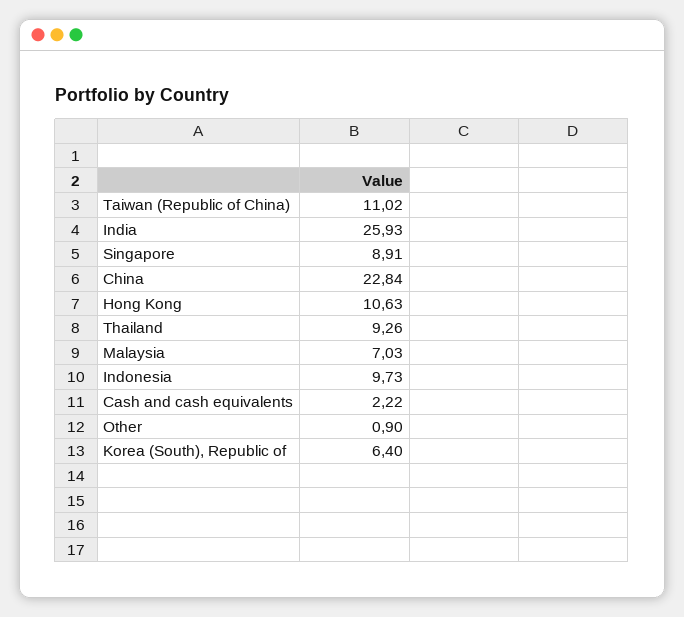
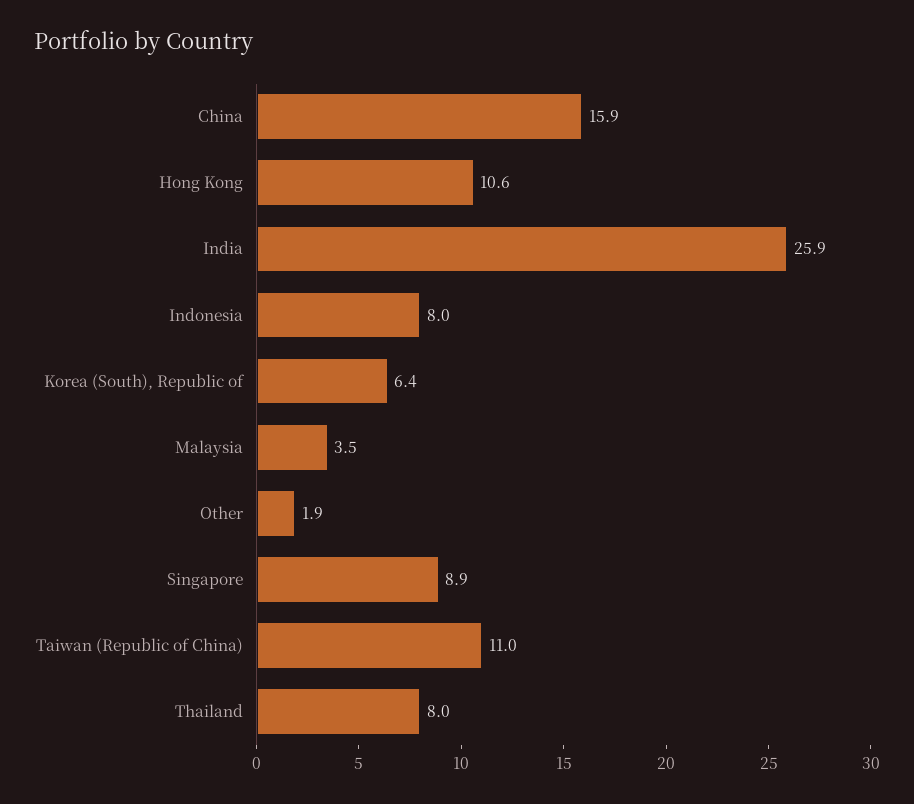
  {
    "Taiwan (Republic of China)": 11.02,
    "India": 25.93,
    "Singapore": 8.91,
-   "China": 22.84,
+   "China": 15.9,
    "Hong Kong": 10.63,
-   "Thailand": 9.26,
+   "Thailand": 8,
-   "Malaysia": 7.03,
+   "Malaysia": 3.5,
-   "Indonesia": 9.73,
+   "Indonesia": 8,
-   "Cash and cash equivalents": 2.22,
-   "Other": 0.9,
+   "Other": 1.9,
    "Korea (South), Republic of": 6.4
  }

